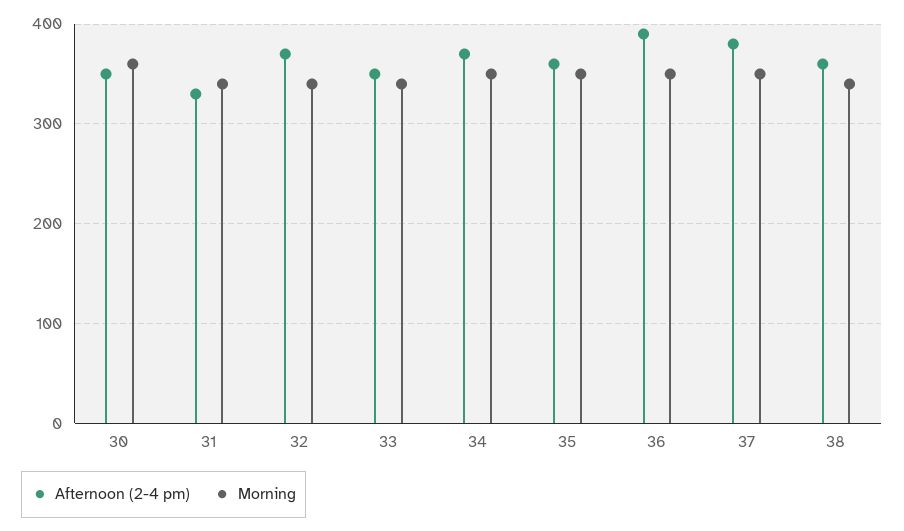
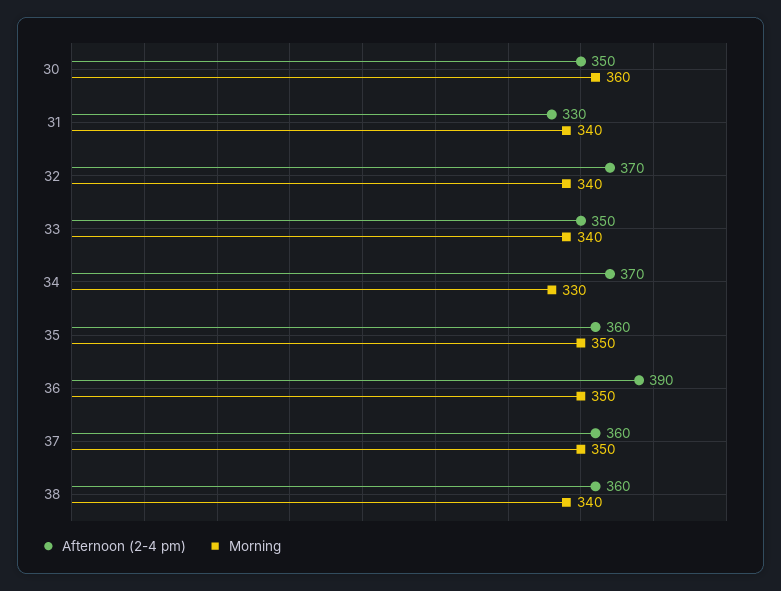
  {
    "Afternoon (2-4 pm)": {
      "30": 350,
      "31": 330,
      "32": 370,
      "33": 350,
      "34": 370,
      "35": 360,
      "36": 390,
-     "37": 380,
+     "37": 360,
      "38": 360
    },
    "Morning": {
      "30": 360,
      "31": 340,
      "32": 340,
      "33": 340,
-     "34": 350,
+     "34": 330,
      "35": 350,
      "36": 350,
      "37": 350,
      "38": 340
    }
  }

